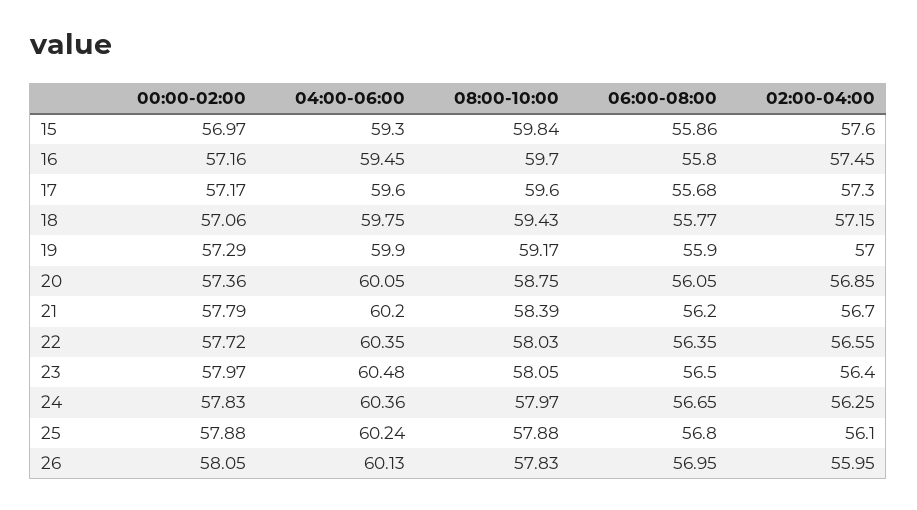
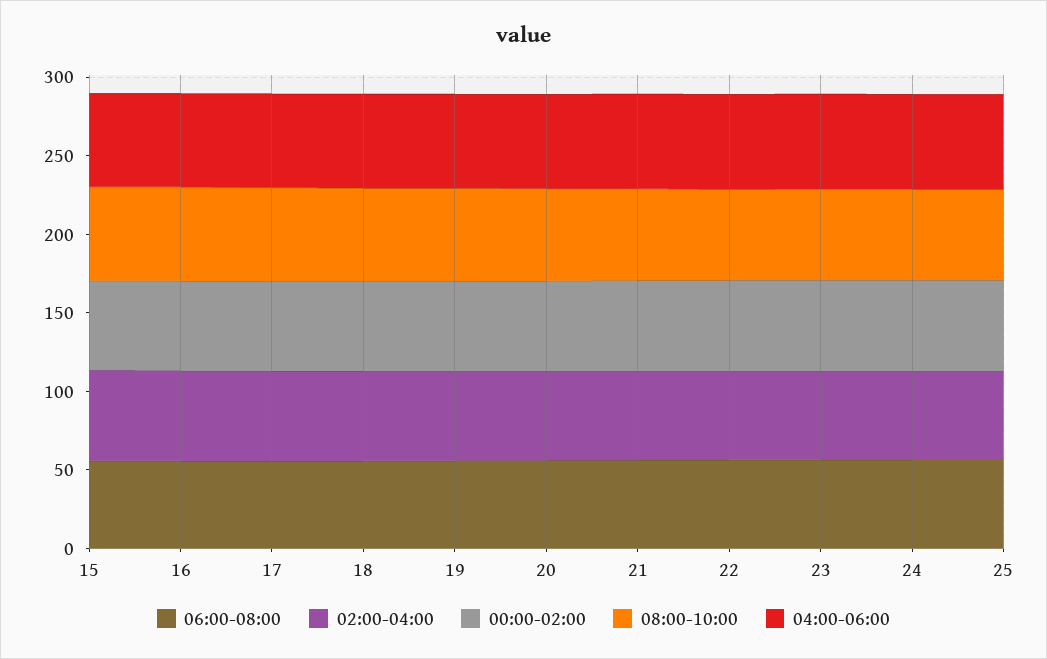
  {
    "00:00-02:00": {
      "15": 56.97,
      "16": 57.16,
      "17": 57.17,
      "18": 57.06,
      "19": 57.29,
      "20": 57.36,
      "21": 57.79,
      "22": 57.72,
      "23": 57.97,
      "24": 57.83,
-     "25": 57.88,
+     "25": 57.88
-     "26": 58.05
    },
    "04:00-06:00": {
      "15": 59.3,
      "16": 59.45,
      "17": 59.6,
      "18": 59.75,
      "19": 59.9,
      "20": 60.05,
      "21": 60.2,
      "22": 60.35,
      "23": 60.48,
      "24": 60.36,
-     "25": 60.24,
+     "25": 60.24
-     "26": 60.13
    },
    "08:00-10:00": {
      "15": 59.84,
      "16": 59.7,
      "17": 59.6,
      "18": 59.43,
      "19": 59.17,
      "20": 58.75,
      "21": 58.39,
      "22": 58.03,
      "23": 58.05,
      "24": 57.97,
-     "25": 57.88,
+     "25": 57.88
-     "26": 57.83
    },
    "06:00-08:00": {
      "15": 55.86,
      "16": 55.8,
      "17": 55.68,
      "18": 55.77,
      "19": 55.9,
      "20": 56.05,
      "21": 56.2,
      "22": 56.35,
      "23": 56.5,
      "24": 56.65,
-     "25": 56.8,
+     "25": 56.8
-     "26": 56.95
    },
    "02:00-04:00": {
      "15": 57.6,
      "16": 57.45,
      "17": 57.3,
      "18": 57.15,
      "19": 57,
      "20": 56.85,
      "21": 56.7,
      "22": 56.55,
      "23": 56.4,
      "24": 56.25,
-     "25": 56.1,
+     "25": 56.1
-     "26": 55.95
    }
  }

